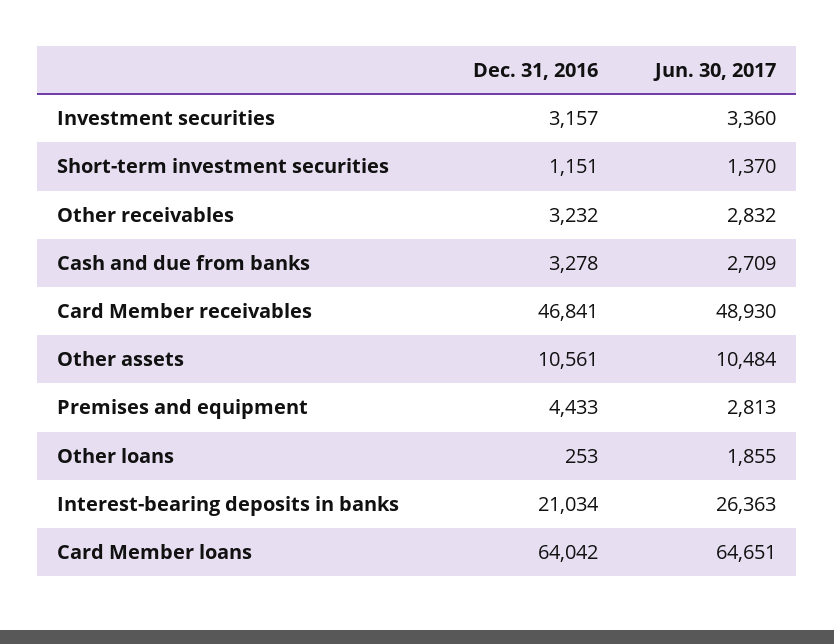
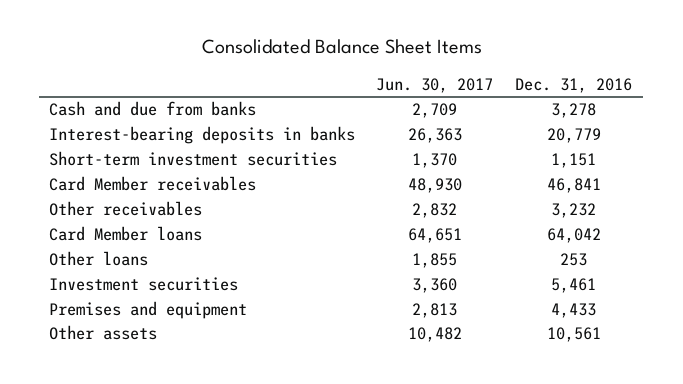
  {
    "Dec. 31, 2016": {
-     "Investment securities": 3157,
+     "Investment securities": 5461,
      "Short-term investment securities": 1151,
      "Other receivables": 3232,
      "Cash and due from banks": 3278,
      "Card Member receivables": 46841,
      "Other assets": 10561,
      "Premises and equipment": 4433,
      "Other loans": 253,
-     "Interest-bearing deposits in banks": 21034,
+     "Interest-bearing deposits in banks": 20779,
      "Card Member loans": 64042
    },
    "Jun. 30, 2017": {
      "Investment securities": 3360,
      "Short-term investment securities": 1370,
      "Other receivables": 2832,
      "Cash and due from banks": 2709,
      "Card Member receivables": 48930,
-     "Other assets": 10484,
+     "Other assets": 10482,
      "Premises and equipment": 2813,
      "Other loans": 1855,
      "Interest-bearing deposits in banks": 26363,
      "Card Member loans": 64651
    }
  }

